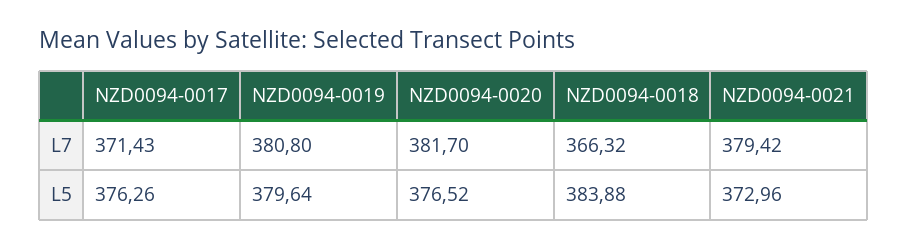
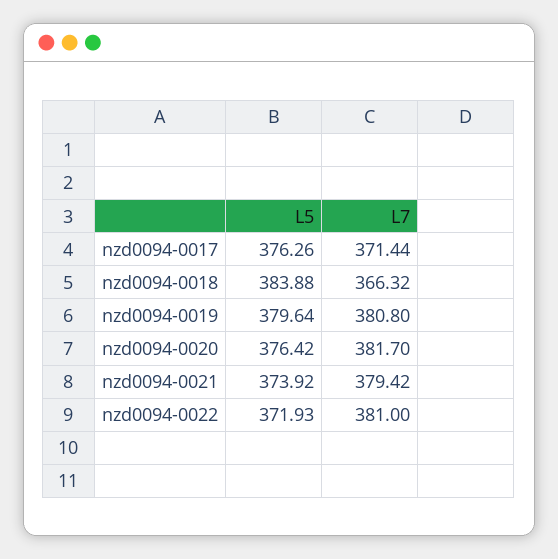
  {
    "NZD0094-0017": {
-     "L7": 371.43,
+     "L7": 371.44,
      "L5": 376.26
    },
    "NZD0094-0019": {
      "L7": 380.8,
      "L5": 379.64
    },
    "NZD0094-0020": {
      "L7": 381.7,
-     "L5": 376.52
+     "L5": 376.42
    },
    "NZD0094-0018": {
      "L7": 366.32,
      "L5": 383.88
    },
    "NZD0094-0021": {
      "L7": 379.42,
-     "L5": 372.96
+     "L5": 373.92
-   }
+   },
+   "nzd0094-0022": {
+     "L5": 371.93,
+     "L7": 381
+   }
  }

